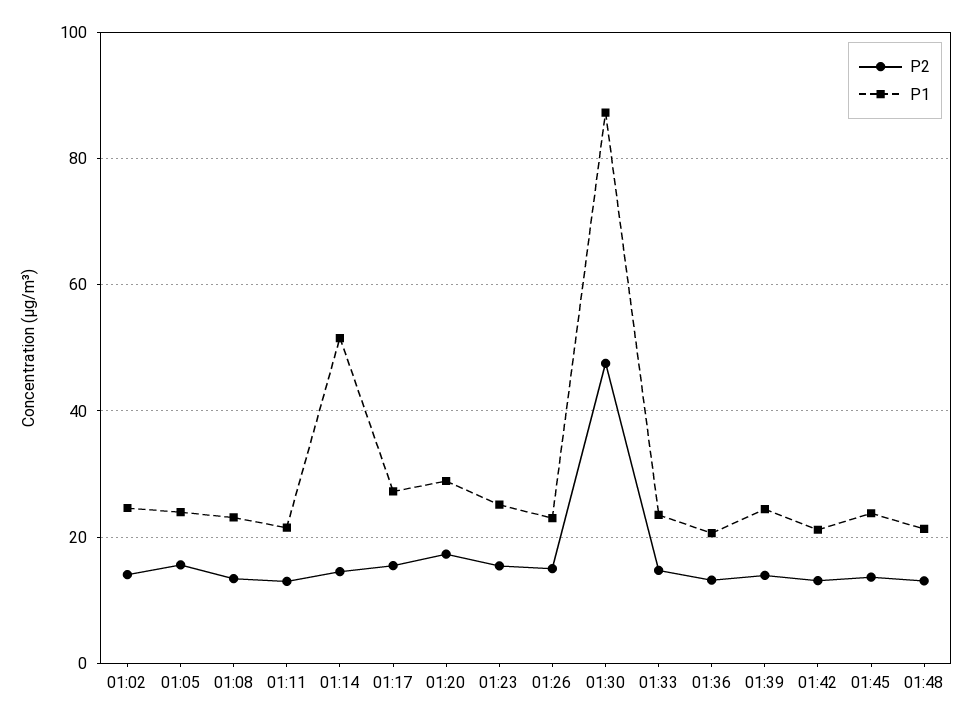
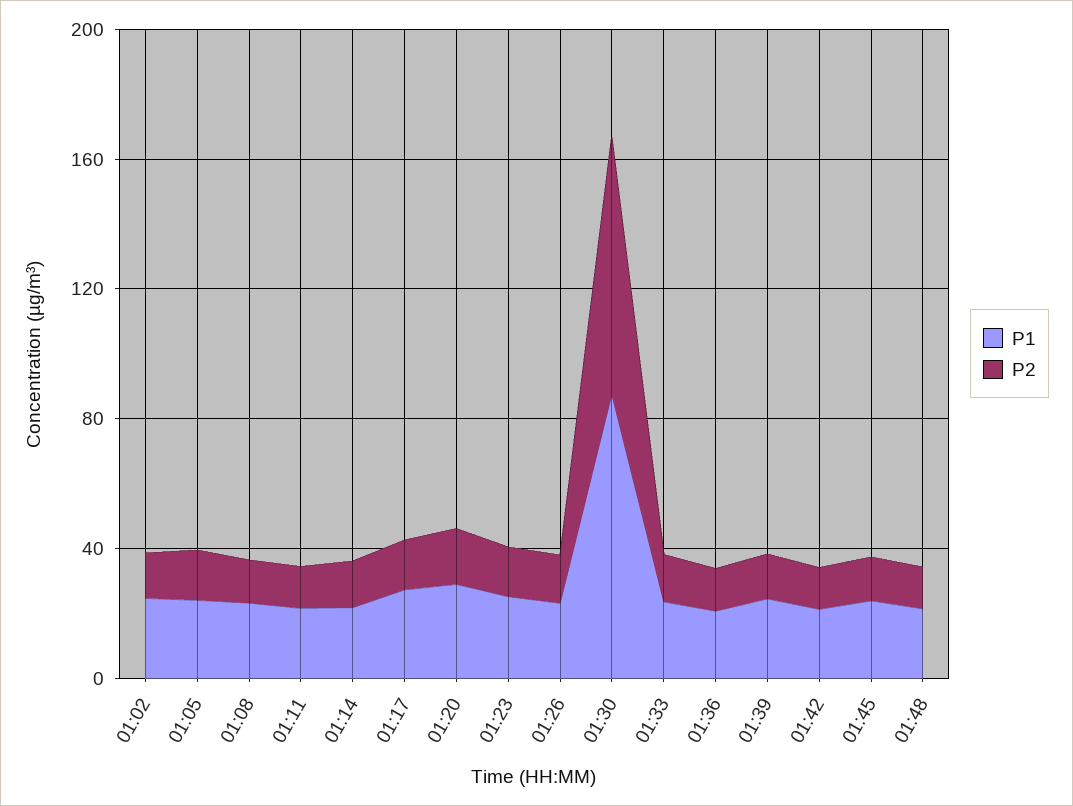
  {
    "P2": {
      "01:02": 14,
      "01:05": 16,
      "01:08": 14,
      "01:11": 12,
      "01:14": 14,
      "01:17": 16,
      "01:20": 18,
      "01:23": 16,
      "01:26": 16,
-     "01:30": 48,
+     "01:30": 80,
      "01:33": 14,
      "01:36": 14,
      "01:39": 14,
      "01:42": 14,
      "01:45": 14,
      "01:48": 14
    },
    "P1": {
      "01:02": 24,
      "01:05": 24,
      "01:08": 24,
      "01:11": 22,
-     "01:14": 52,
+     "01:14": 20,
      "01:17": 28,
      "01:20": 28,
      "01:23": 26,
      "01:26": 24,
      "01:30": 88,
      "01:33": 24,
      "01:36": 20,
      "01:39": 24,
      "01:42": 22,
      "01:45": 24,
      "01:48": 22
    }
  }

